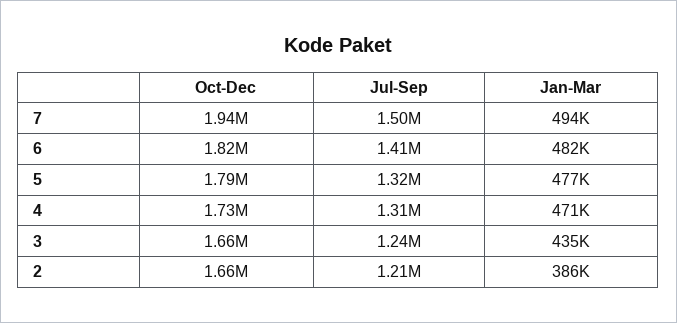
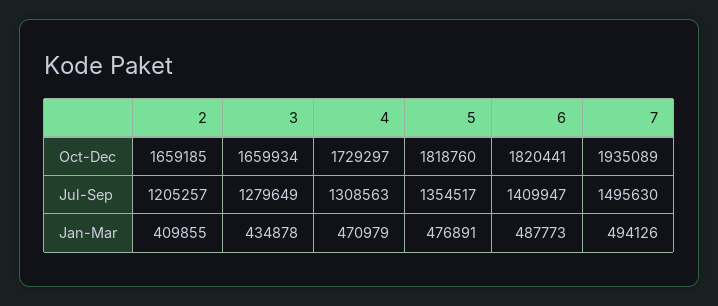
  {
    "Oct-Dec": {
      "7": 1935089,
      "6": 1820441,
-     "5": 1790000,
+     "5": 1818760,
      "4": 1729297,
      "3": 1659934,
      "2": 1659185
    },
    "Jul-Sep": {
      "7": 1495630,
      "6": 1409947,
-     "5": 1320000,
+     "5": 1354517,
      "4": 1308563,
-     "3": 1240000,
+     "3": 1279649,
      "2": 1205257
    },
    "Jan-Mar": {
      "7": 494126,
-     "6": 482000,
+     "6": 487773,
      "5": 476891,
      "4": 470979,
      "3": 434878,
-     "2": 386000
+     "2": 409855
    }
  }

